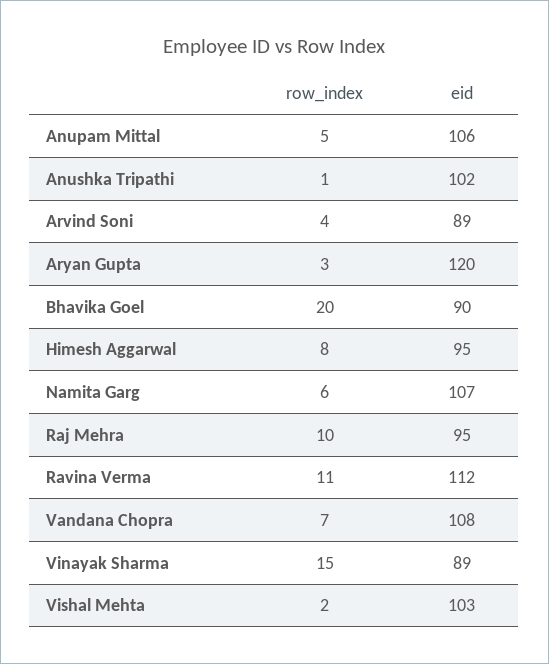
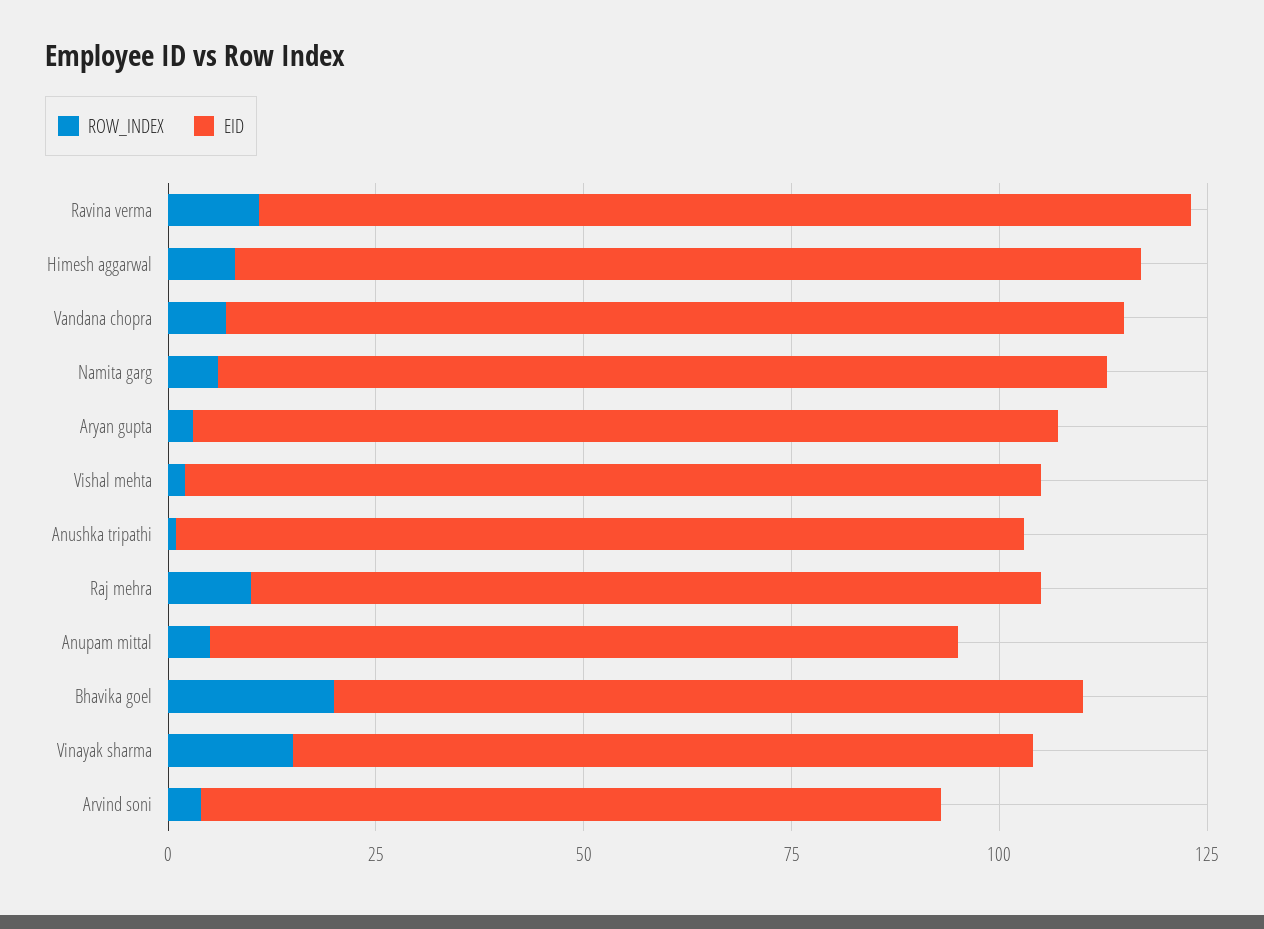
  {
    "row_index": {
      "Anupam Mittal": 5,
      "Anushka Tripathi": 1,
      "Arvind Soni": 4,
      "Aryan Gupta": 3,
      "Bhavika Goel": 20,
      "Himesh Aggarwal": 8,
      "Namita Garg": 6,
      "Raj Mehra": 10,
      "Ravina Verma": 11,
      "Vandana Chopra": 7,
      "Vinayak Sharma": 15,
      "Vishal Mehta": 2
    },
    "eid": {
-     "Anupam Mittal": 106,
+     "Anupam Mittal": 90,
      "Anushka Tripathi": 102,
      "Arvind Soni": 89,
-     "Aryan Gupta": 120,
+     "Aryan Gupta": 105,
      "Bhavika Goel": 90,
-     "Himesh Aggarwal": 95,
+     "Himesh Aggarwal": 110,
      "Namita Garg": 107,
      "Raj Mehra": 95,
      "Ravina Verma": 112,
      "Vandana Chopra": 108,
      "Vinayak Sharma": 89,
      "Vishal Mehta": 103
    }
  }

